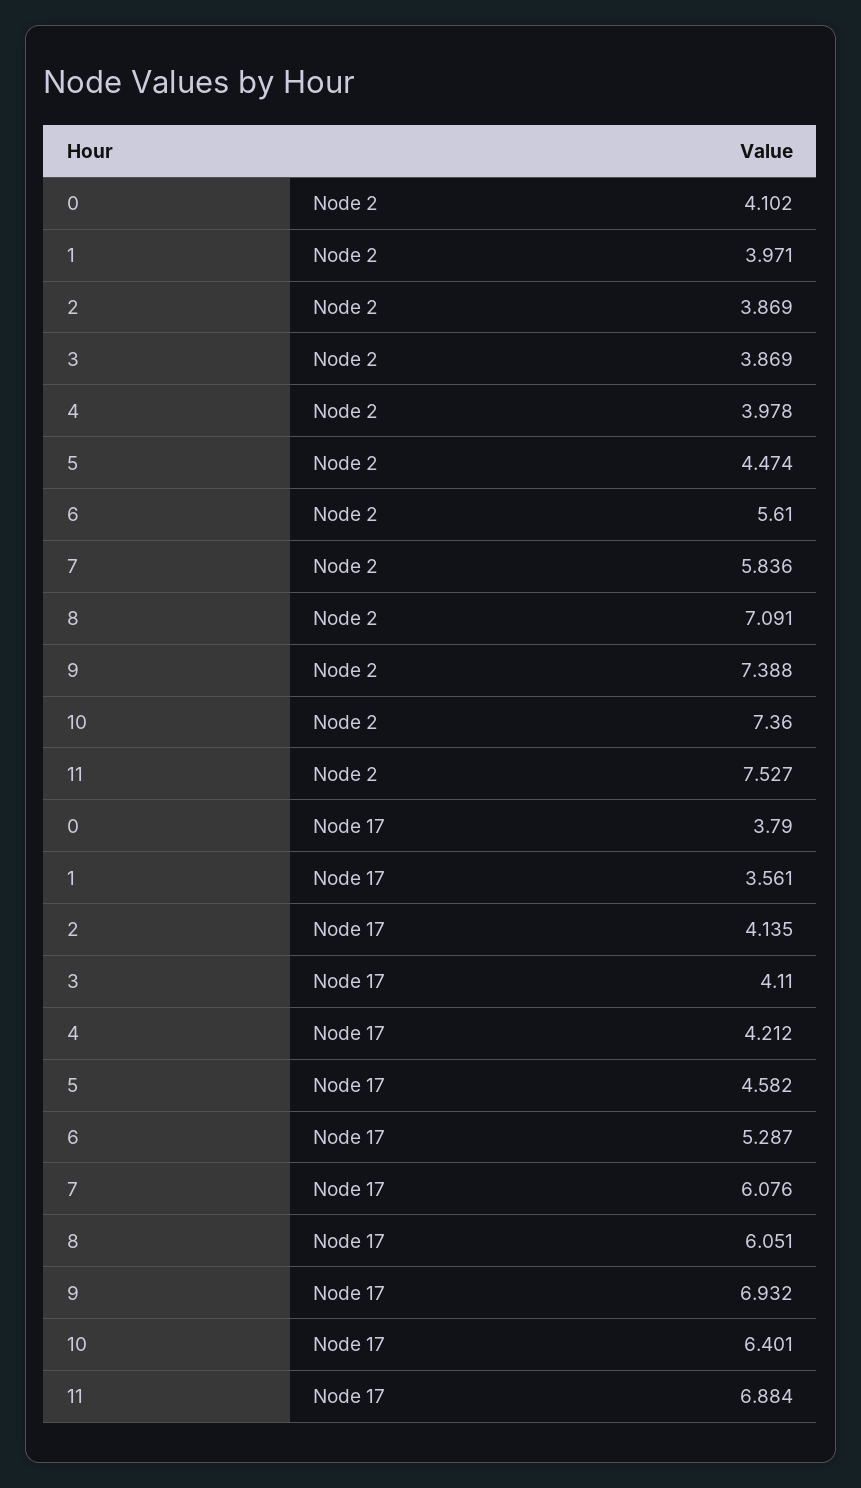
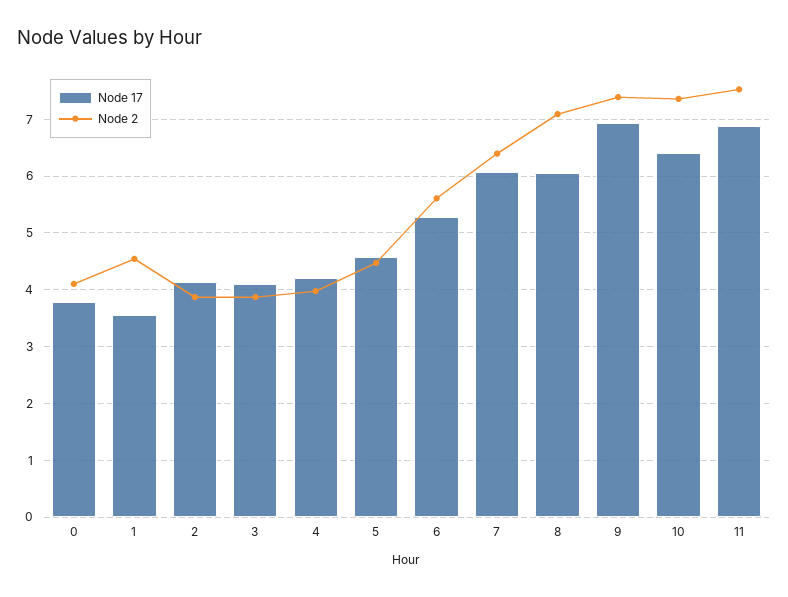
  {
    "Node 2": {
      "0": 4.102,
-     "1": 3.971,
+     "1": 4.6,
      "2": 3.869,
      "3": 3.869,
      "4": 3.978,
      "5": 4.474,
      "6": 5.61,
-     "7": 5.836,
+     "7": 6.4,
      "8": 7.091,
      "9": 7.388,
      "10": 7.36,
      "11": 7.527
    },
    "Node 17": {
      "0": 3.79,
      "1": 3.561,
      "2": 4.135,
      "3": 4.11,
      "4": 4.212,
      "5": 4.582,
      "6": 5.287,
      "7": 6.076,
      "8": 6.051,
      "9": 6.932,
      "10": 6.401,
      "11": 6.884
    }
  }

